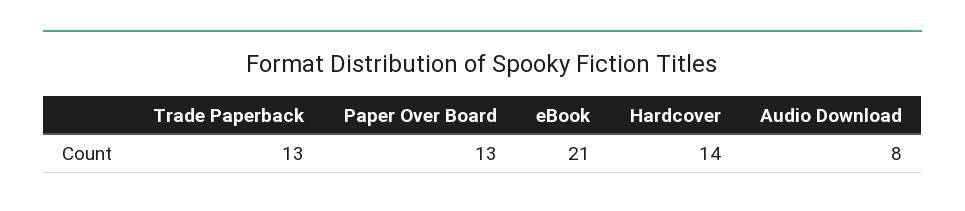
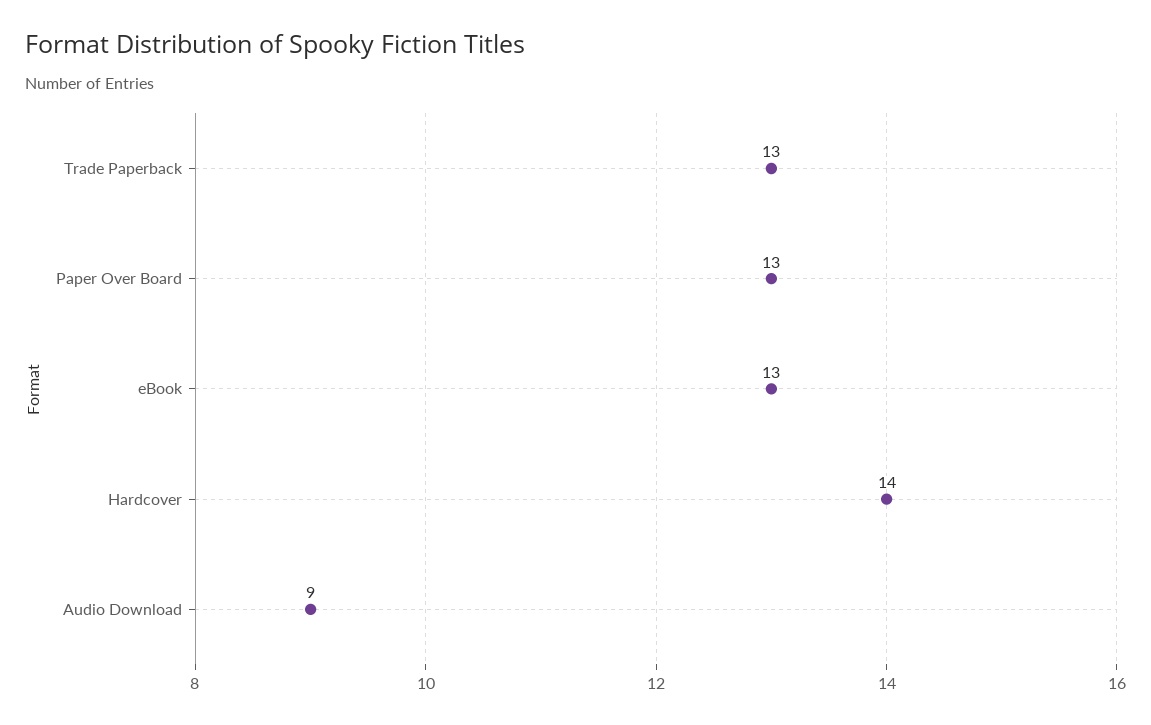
  {
    "Trade Paperback": 13,
    "Paper Over Board": 13,
-   "eBook": 21,
+   "eBook": 13,
    "Hardcover": 14,
-   "Audio Download": 8
+   "Audio Download": 9
  }

